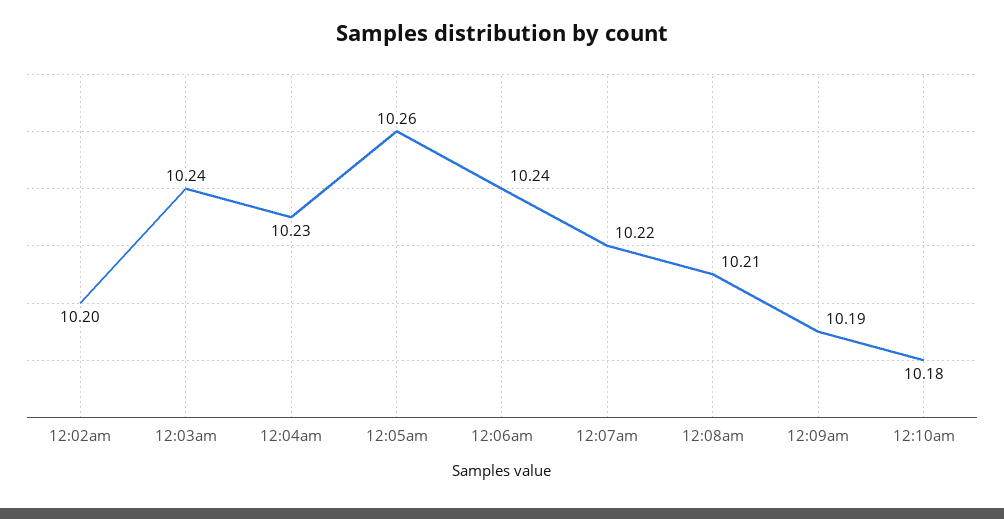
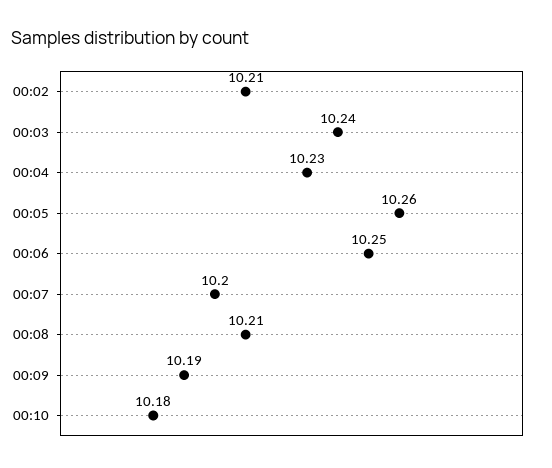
  {
-   "12:02am": 10.2,
+   "12:02am": 10.21,
    "12:03am": 10.24,
    "12:04am": 10.23,
    "12:05am": 10.26,
-   "12:06am": 10.24,
+   "12:06am": 10.25,
-   "12:07am": 10.22,
+   "12:07am": 10.2,
    "12:08am": 10.21,
    "12:09am": 10.19,
    "12:10am": 10.18
  }

